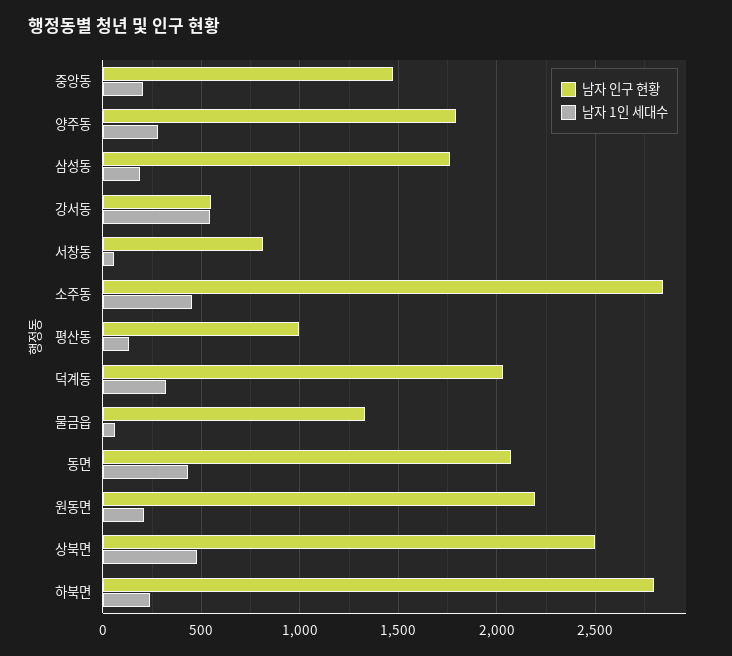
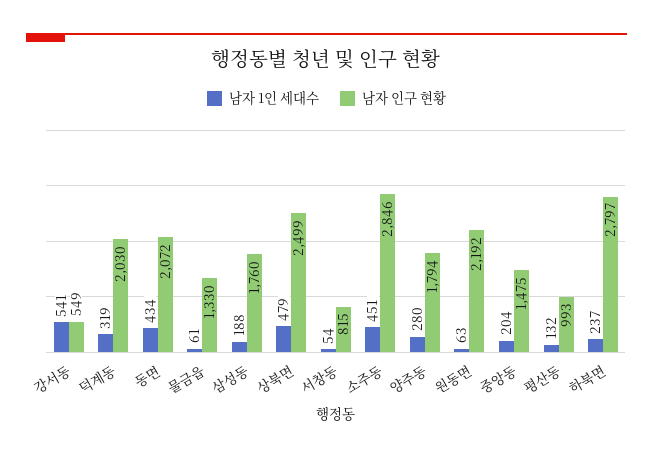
  {
    "남자 인구 현황": {
      "중앙동": 1475,
      "양주동": 1794,
      "삼성동": 1760,
      "강서동": 549,
      "서창동": 815,
      "소주동": 2846,
      "평산동": 993,
      "덕계동": 2030,
      "물금읍": 1330,
      "동면": 2072,
      "원동면": 2192,
      "상북면": 2499,
      "하북면": 2797
    },
    "남자 1인 세대수": {
      "중앙동": 204,
      "양주동": 280,
      "삼성동": 188,
      "강서동": 541,
      "서창동": 54,
      "소주동": 451,
      "평산동": 132,
      "덕계동": 319,
      "물금읍": 61,
      "동면": 434,
-     "원동면": 200,
+     "원동면": 63,
      "상북면": 479,
      "하북면": 237
    }
  }

